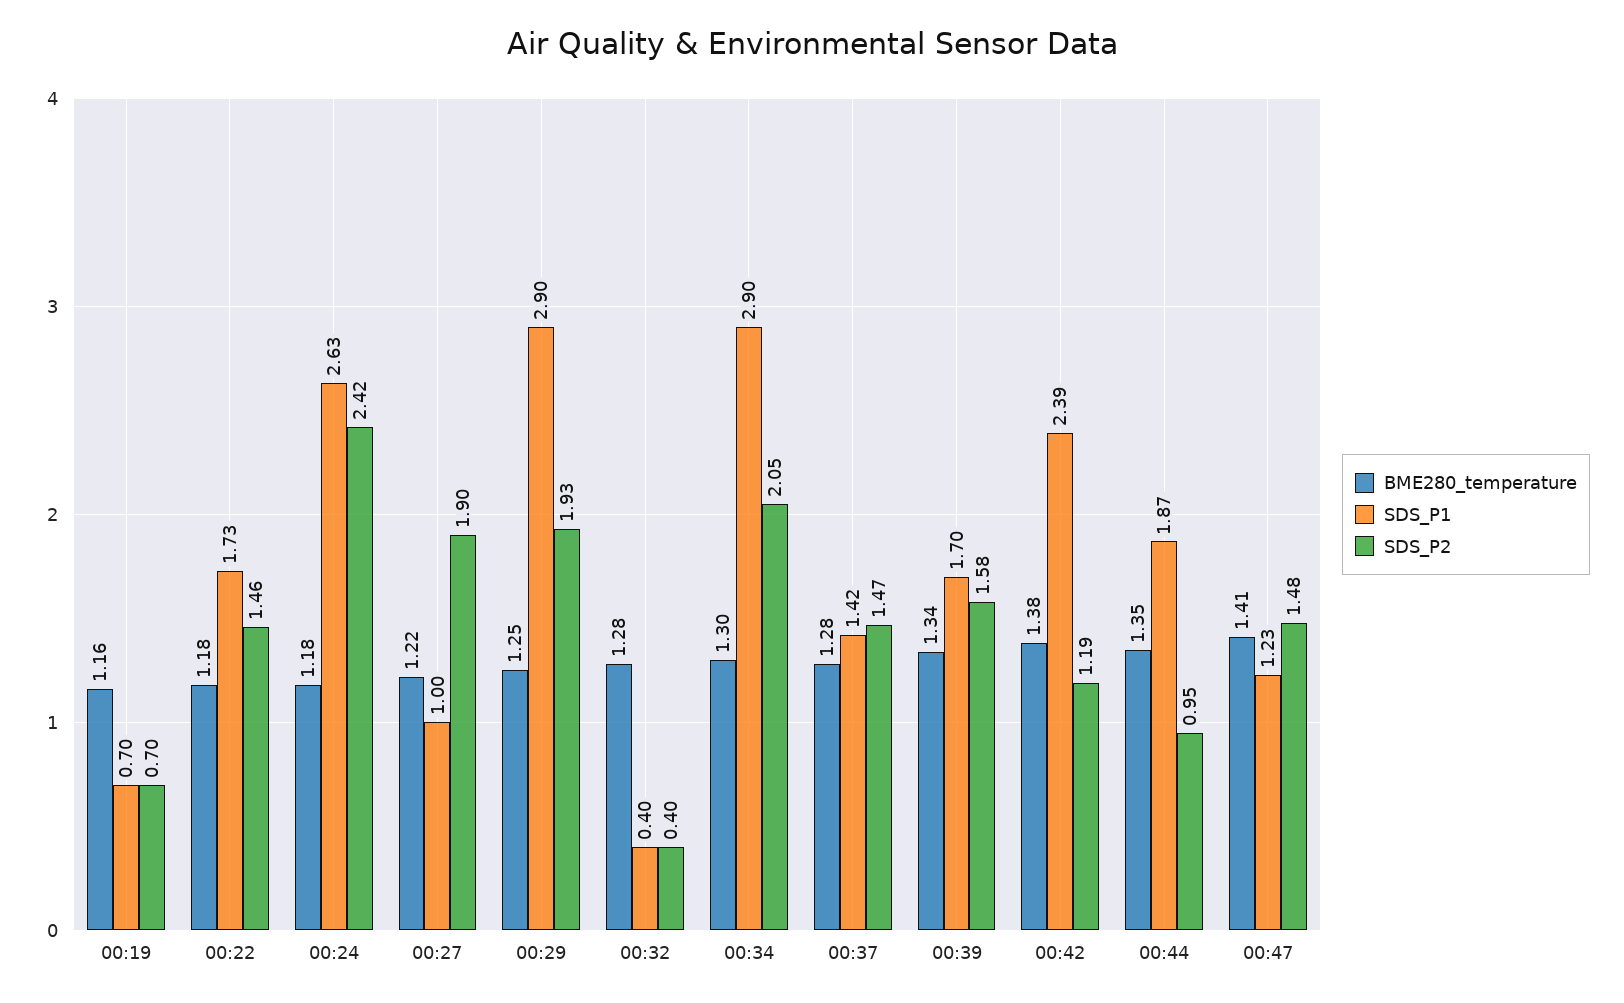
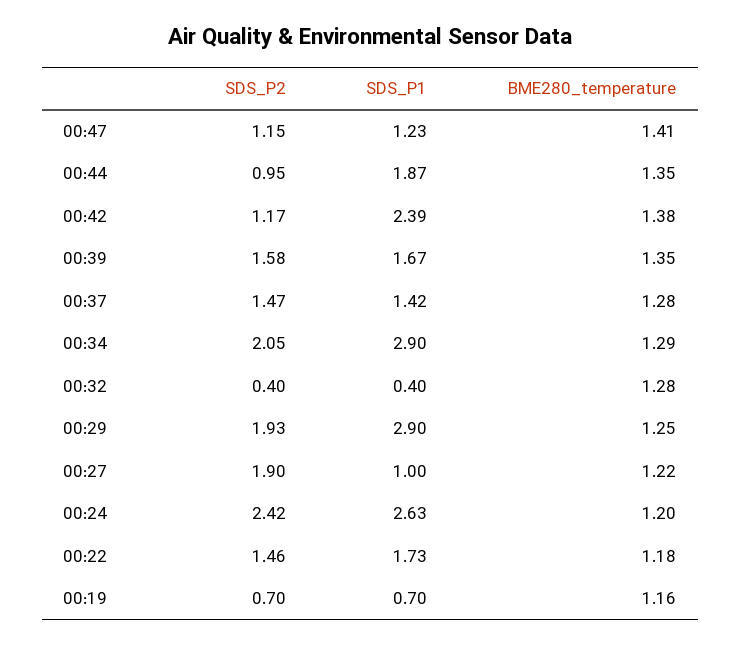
  {
    "BME280_temperature": {
      "00:19": 1.16,
      "00:22": 1.18,
-     "00:24": 1.18,
+     "00:24": 1.2,
      "00:27": 1.22,
      "00:29": 1.25,
      "00:32": 1.28,
-     "00:34": 1.3,
+     "00:34": 1.29,
      "00:37": 1.28,
-     "00:39": 1.34,
+     "00:39": 1.35,
      "00:42": 1.38,
      "00:44": 1.35,
      "00:47": 1.41
    },
    "SDS_P1": {
      "00:19": 0.7,
      "00:22": 1.73,
      "00:24": 2.63,
      "00:27": 1,
      "00:29": 2.9,
      "00:32": 0.4,
      "00:34": 2.9,
      "00:37": 1.42,
-     "00:39": 1.7,
+     "00:39": 1.67,
      "00:42": 2.39,
      "00:44": 1.87,
      "00:47": 1.23
    },
    "SDS_P2": {
      "00:19": 0.7,
      "00:22": 1.46,
      "00:24": 2.42,
      "00:27": 1.9,
      "00:29": 1.93,
      "00:32": 0.4,
      "00:34": 2.05,
      "00:37": 1.47,
      "00:39": 1.58,
-     "00:42": 1.19,
+     "00:42": 1.17,
      "00:44": 0.95,
-     "00:47": 1.48
+     "00:47": 1.15
    }
  }

